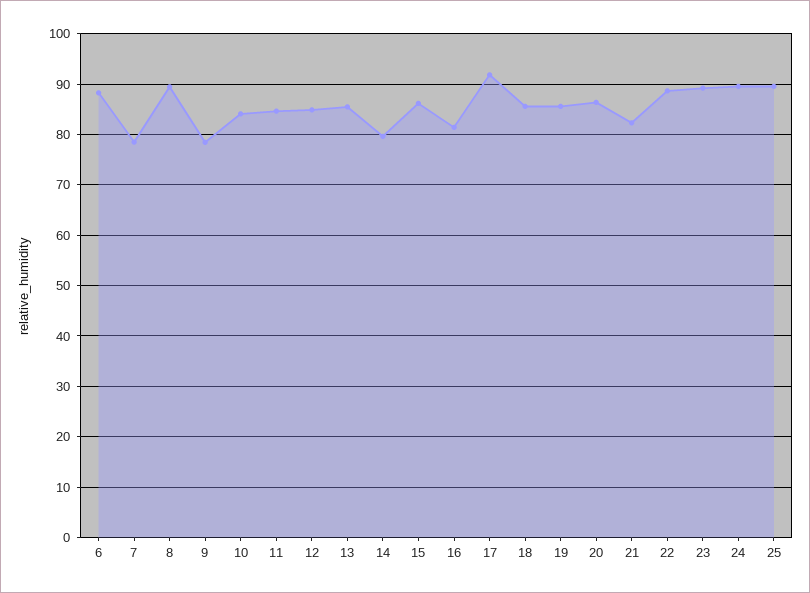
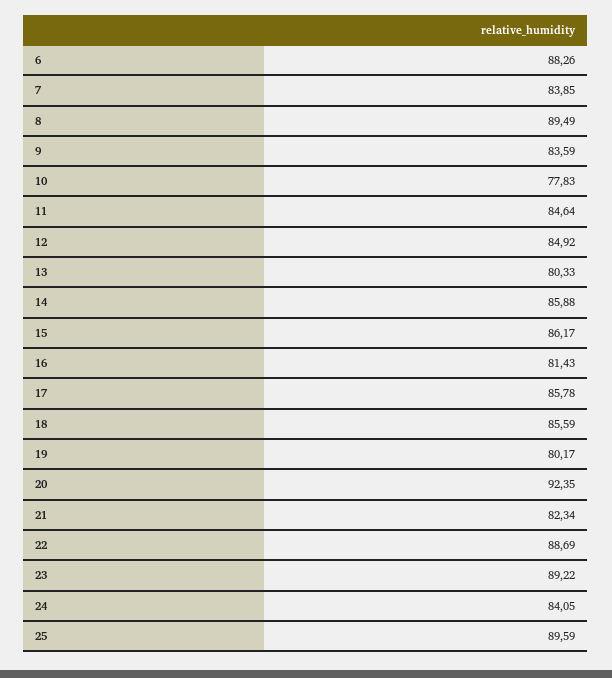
  {
    "6": 88.26,
-   "7": 78,
+   "7": 83.85,
    "8": 89.49,
-   "9": 78,
+   "9": 83.59,
-   "10": 84,
+   "10": 77.83,
    "11": 84.64,
    "12": 84.92,
-   "13": 86,
+   "13": 80.33,
-   "14": 80,
+   "14": 85.88,
    "15": 86.17,
    "16": 81.43,
-   "17": 92,
+   "17": 85.78,
    "18": 85.59,
-   "19": 86,
+   "19": 80.17,
-   "20": 86,
+   "20": 92.35,
    "21": 82.34,
    "22": 88.69,
    "23": 89.22,
-   "24": 90,
+   "24": 84.05,
    "25": 89.59
  }

